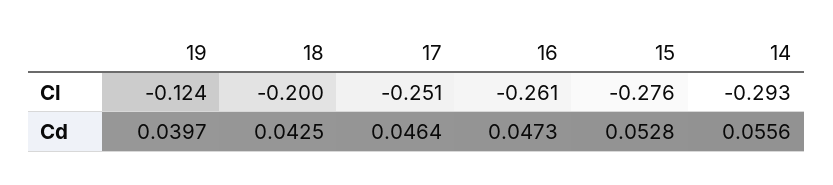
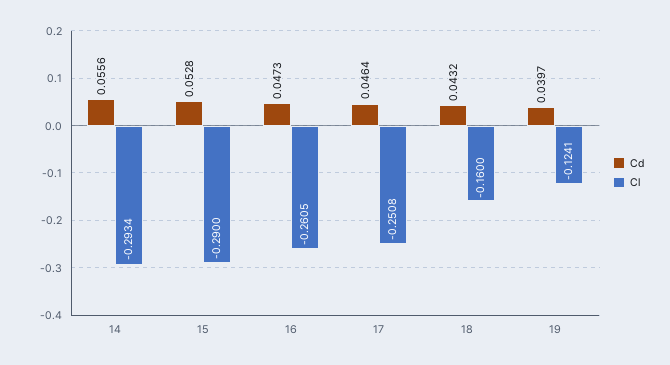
  {
    "Cl": {
      "19": -0.1241,
-     "18": -0.2,
+     "18": -0.16,
      "17": -0.2508,
      "16": -0.2605,
-     "15": -0.276,
+     "15": -0.29,
      "14": -0.2934
    },
    "Cd": {
      "19": 0.0397,
-     "18": 0.0425,
+     "18": 0.0432,
      "17": 0.0464,
      "16": 0.0473,
      "15": 0.0528,
      "14": 0.0556
    }
  }

